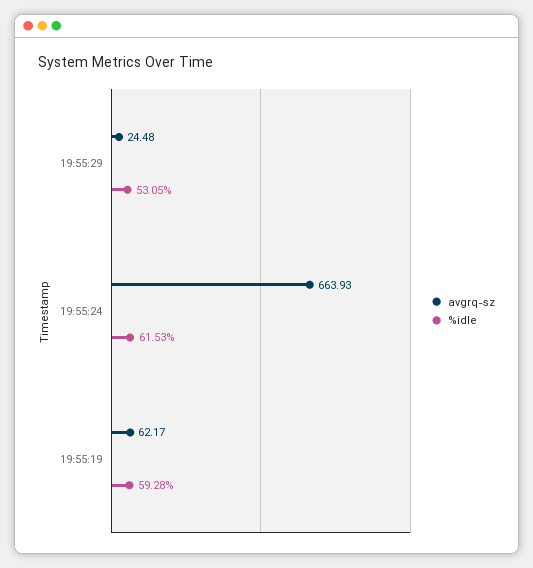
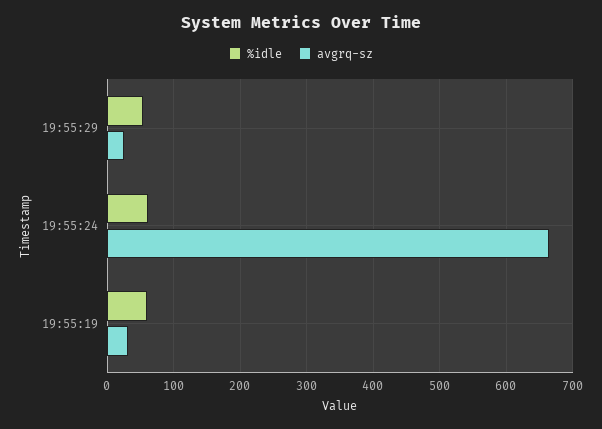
  {
    "avgrq-sz": {
      "19:55:29": 24.48,
      "19:55:24": 663.93,
-     "19:55:19": 62.17
+     "19:55:19": 30
    },
    "%idle": {
      "19:55:29": 53.05,
      "19:55:24": 61.53,
      "19:55:19": 59.28
    }
  }

